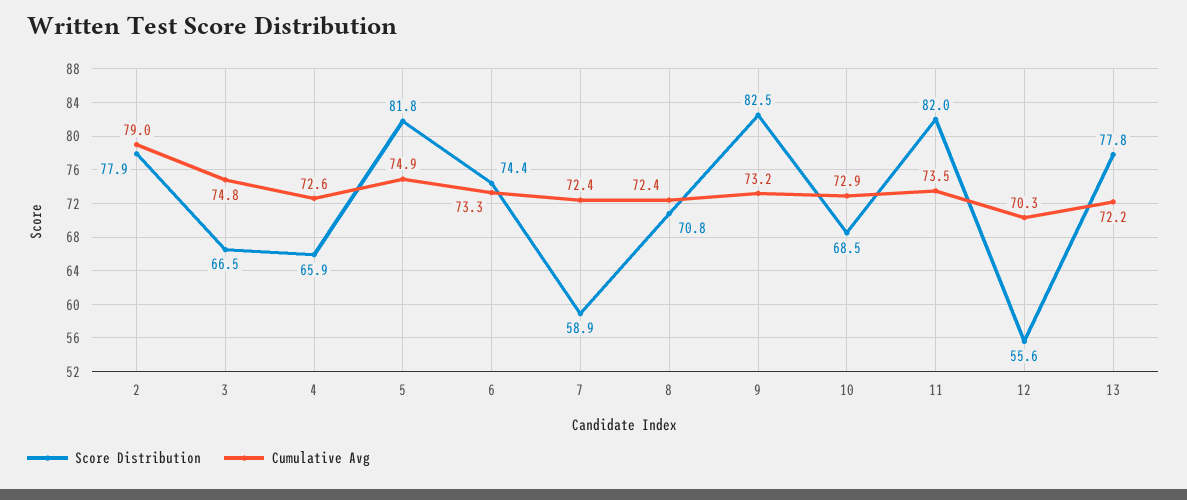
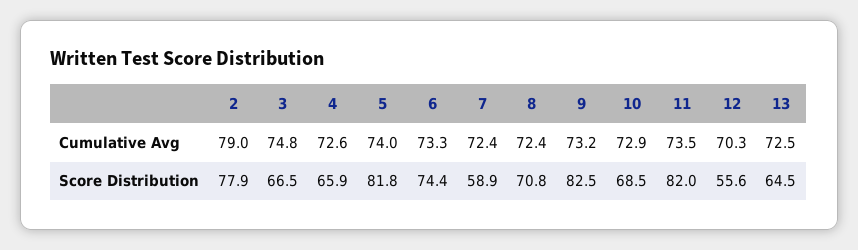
  {
    "Score Distribution": {
      "2": 77.9,
      "3": 66.5,
      "4": 65.9,
      "5": 81.8,
      "6": 74.4,
      "7": 58.9,
      "8": 70.8,
      "9": 82.5,
      "10": 68.5,
      "11": 82,
      "12": 55.6,
-     "13": 77.8
+     "13": 64.5
    },
    "Cumulative Avg": {
      "2": 79,
      "3": 74.8,
      "4": 72.6,
-     "5": 74.9,
+     "5": 74,
      "6": 73.3,
      "7": 72.4,
      "8": 72.4,
      "9": 73.2,
      "10": 72.9,
      "11": 73.5,
      "12": 70.3,
-     "13": 72.2
+     "13": 72.5
    }
  }

